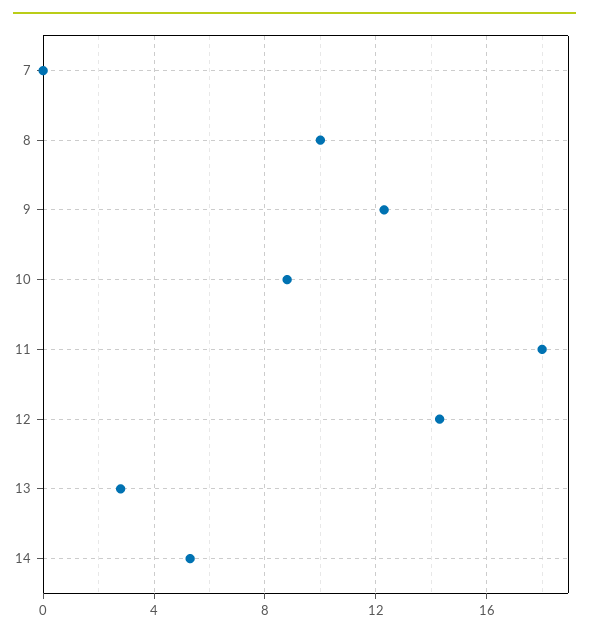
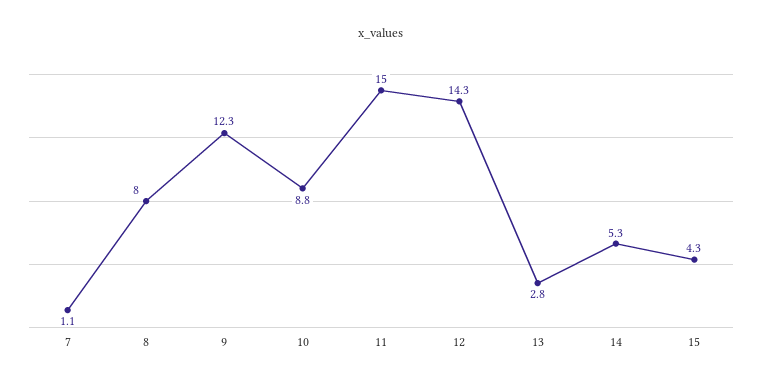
  {
-   "7": 0,
+   "7": 1.1,
-   "8": 10,
+   "8": 8,
    "9": 12.3,
    "10": 8.8,
-   "11": 18,
+   "11": 15,
    "12": 14.3,
    "13": 2.8,
-   "14": 5.3
+   "14": 5.3,
+   "15": 4.3
  }

